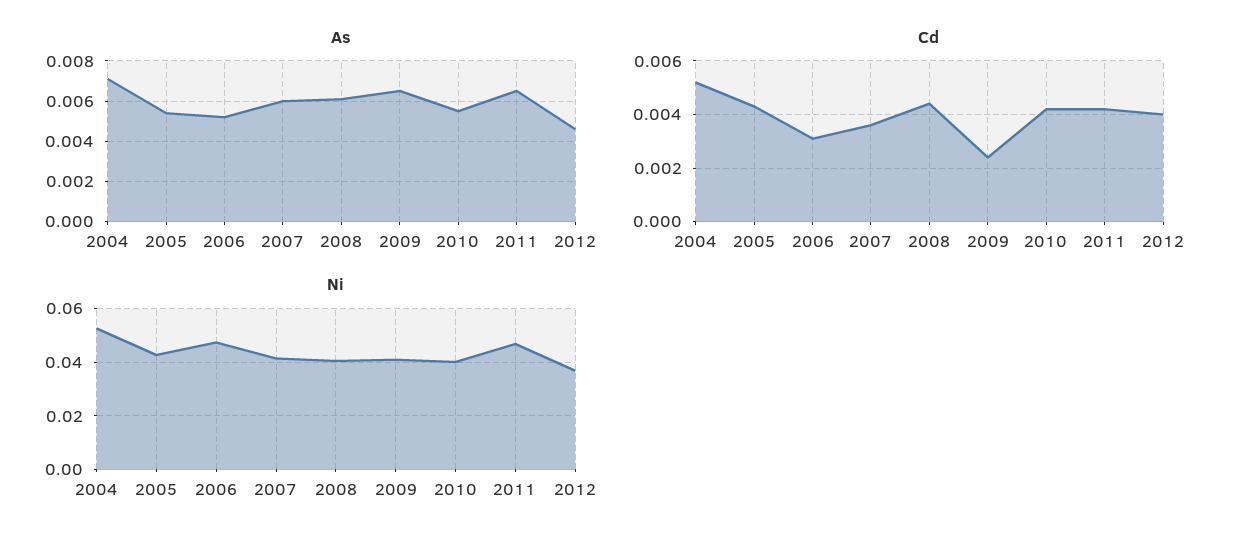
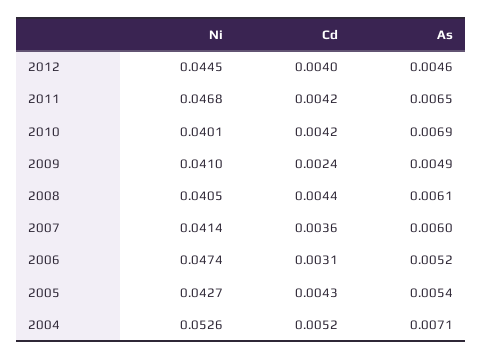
  {
    "As": {
      "2004": 0.0071,
      "2005": 0.0054,
      "2006": 0.0052,
      "2007": 0.006,
      "2008": 0.0061,
-     "2009": 0.0065,
+     "2009": 0.0049,
-     "2010": 0.0055,
+     "2010": 0.0069,
      "2011": 0.0065,
      "2012": 0.0046
    },
    "Cd": {
      "2004": 0.0052,
      "2005": 0.0043,
      "2006": 0.0031,
      "2007": 0.0036,
      "2008": 0.0044,
      "2009": 0.0024,
      "2010": 0.0042,
      "2011": 0.0042,
      "2012": 0.004
    },
    "Ni": {
      "2004": 0.0526,
      "2005": 0.0427,
      "2006": 0.0474,
      "2007": 0.0414,
      "2008": 0.0405,
      "2009": 0.041,
      "2010": 0.0401,
      "2011": 0.0468,
-     "2012": 0.0375
+     "2012": 0.0445
    }
  }

